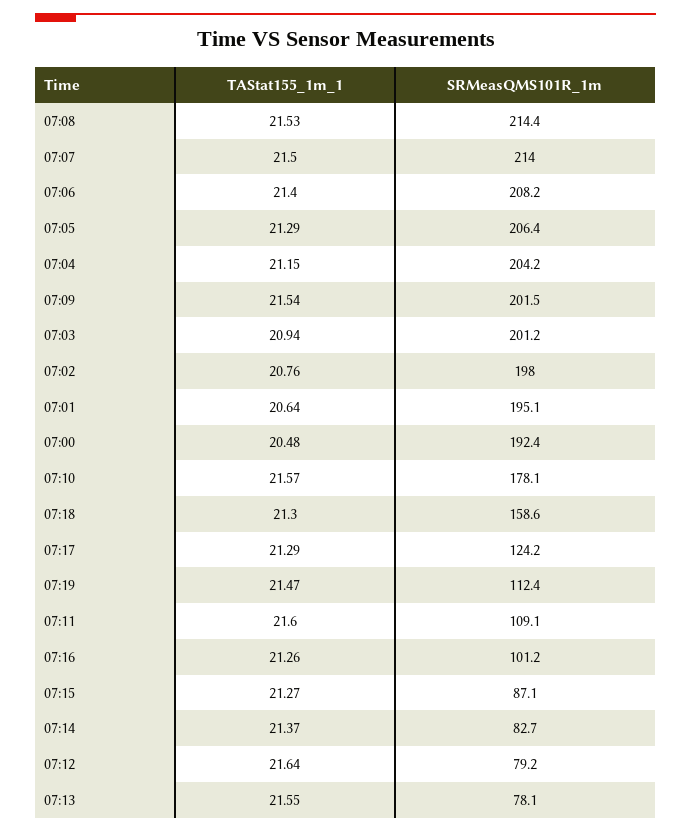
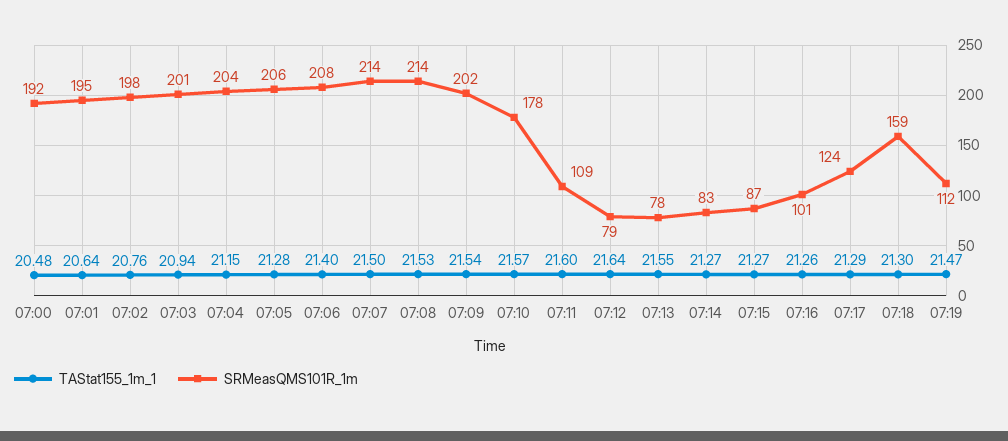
  {
    "TAStat155_1m_1": {
      "07:08": 21.53,
      "07:07": 21.5,
      "07:06": 21.4,
-     "07:05": 21.29,
+     "07:05": 21.28,
      "07:04": 21.15,
      "07:09": 21.54,
      "07:03": 20.94,
      "07:02": 20.76,
      "07:01": 20.64,
      "07:00": 20.48,
      "07:10": 21.57,
      "07:18": 21.3,
      "07:17": 21.29,
      "07:19": 21.47,
      "07:11": 21.6,
      "07:16": 21.26,
      "07:15": 21.27,
-     "07:14": 21.37,
+     "07:14": 21.27,
      "07:12": 21.64,
      "07:13": 21.55
    },
    "SRMeasQMS101R_1m": {
      "07:08": 214.4,
      "07:07": 214,
      "07:06": 208.2,
      "07:05": 206.4,
      "07:04": 204.2,
      "07:09": 201.5,
      "07:03": 201.2,
      "07:02": 198,
      "07:01": 195.1,
      "07:00": 192.4,
      "07:10": 178.1,
      "07:18": 158.6,
      "07:17": 124.2,
      "07:19": 112.4,
      "07:11": 109.1,
      "07:16": 101.2,
      "07:15": 87.1,
      "07:14": 82.7,
      "07:12": 79.2,
      "07:13": 78.1
    }
  }

